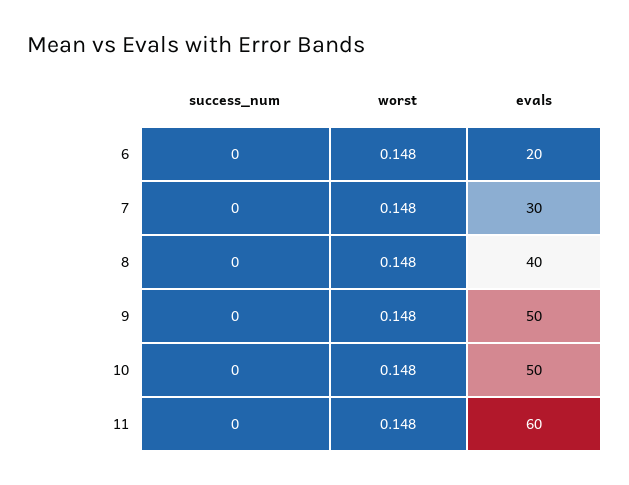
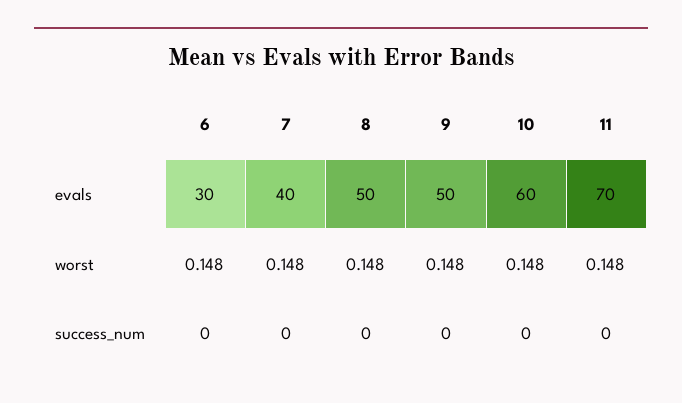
  {
    "success_num": {
      "6": 0,
      "7": 0,
      "8": 0,
      "9": 0,
      "10": 0,
      "11": 0
    },
    "worst": {
      "6": 0.148,
      "7": 0.148,
      "8": 0.148,
      "9": 0.148,
      "10": 0.148,
      "11": 0.148
    },
    "evals": {
-     "6": 20,
+     "6": 30,
-     "7": 30,
+     "7": 40,
-     "8": 40,
+     "8": 50,
      "9": 50,
-     "10": 50,
+     "10": 60,
-     "11": 60
+     "11": 70
    }
  }

